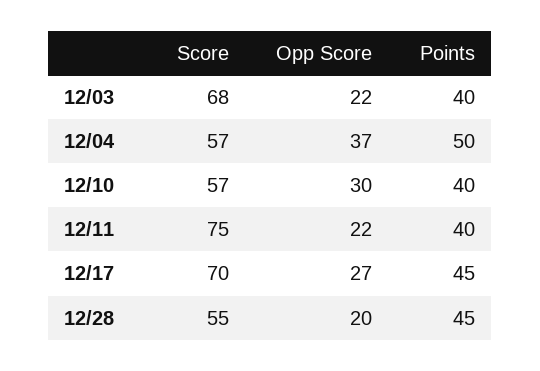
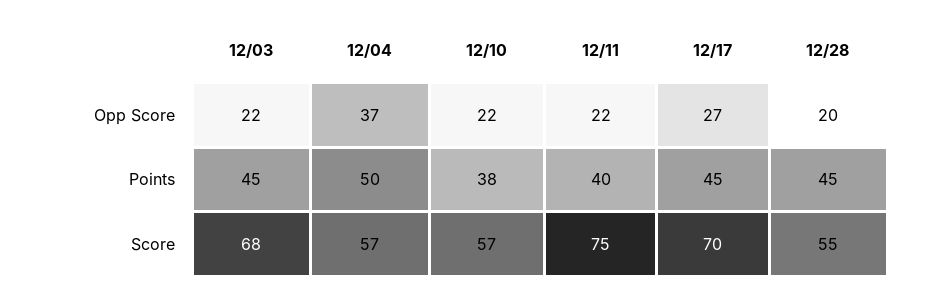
  {
    "Score": {
      "12/03": 68,
      "12/04": 57,
      "12/10": 57,
      "12/11": 75,
      "12/17": 70,
      "12/28": 55
    },
    "Opp Score": {
      "12/03": 22,
      "12/04": 37,
-     "12/10": 30,
+     "12/10": 22,
      "12/11": 22,
      "12/17": 27,
      "12/28": 20
    },
    "Points": {
-     "12/03": 40,
+     "12/03": 45,
      "12/04": 50,
-     "12/10": 40,
+     "12/10": 38,
      "12/11": 40,
      "12/17": 45,
      "12/28": 45
    }
  }

